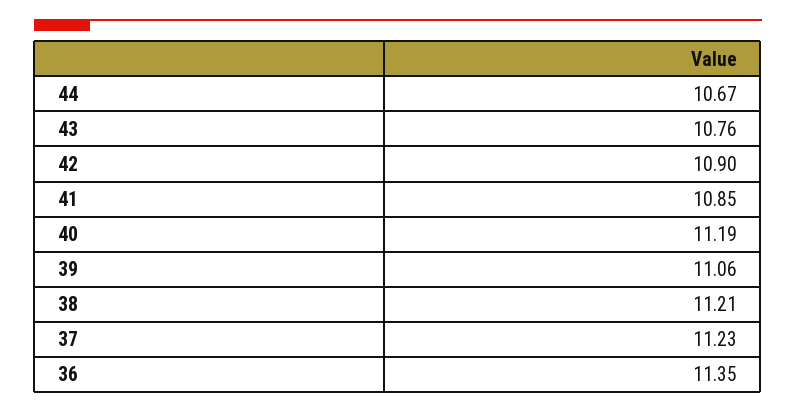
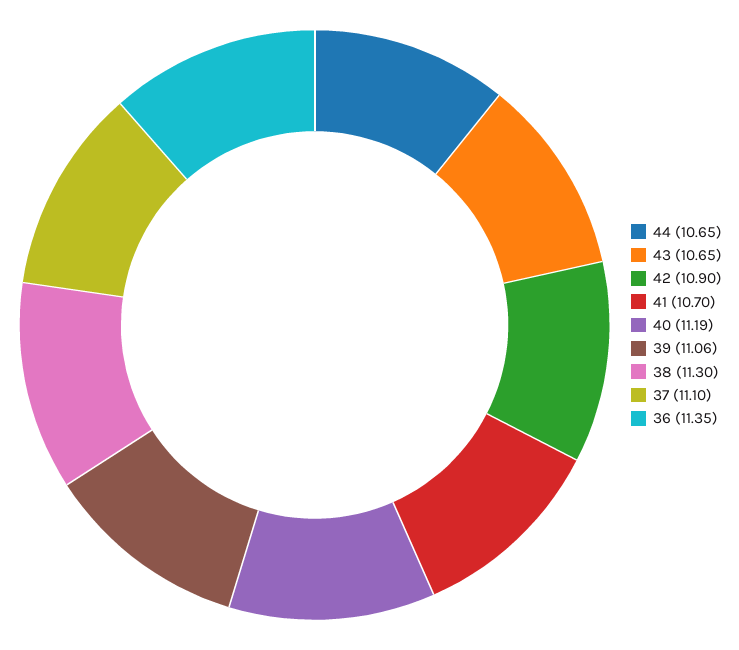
  {
-   "44": 10.67,
+   "44": 10.65,
-   "43": 10.76,
+   "43": 10.65,
    "42": 10.9,
-   "41": 10.85,
+   "41": 10.7,
    "40": 11.19,
    "39": 11.06,
-   "38": 11.21,
+   "38": 11.3,
-   "37": 11.23,
+   "37": 11.1,
    "36": 11.35
  }

